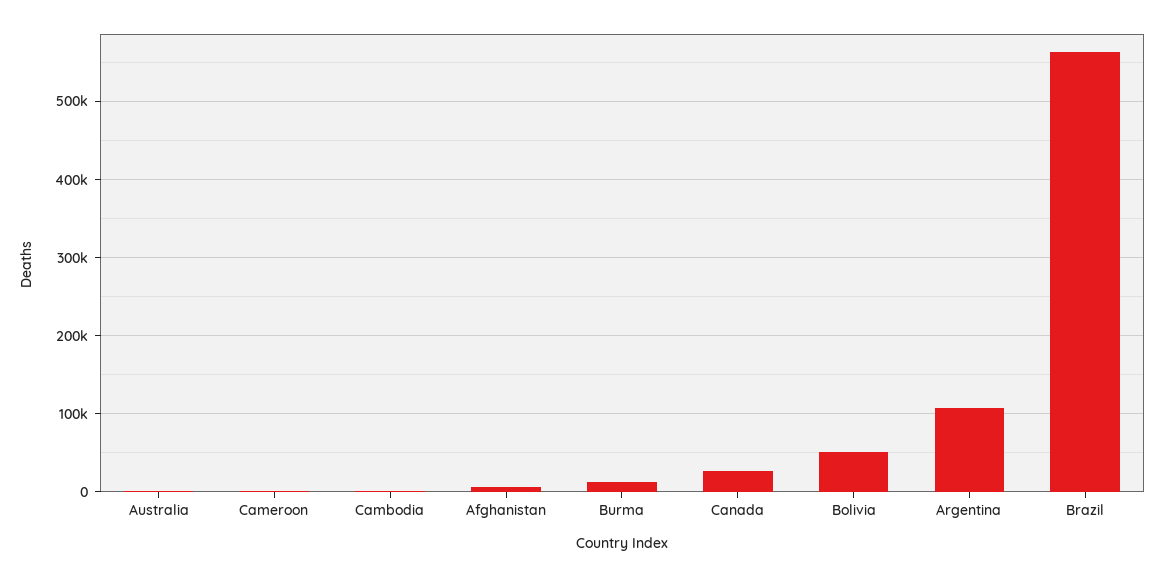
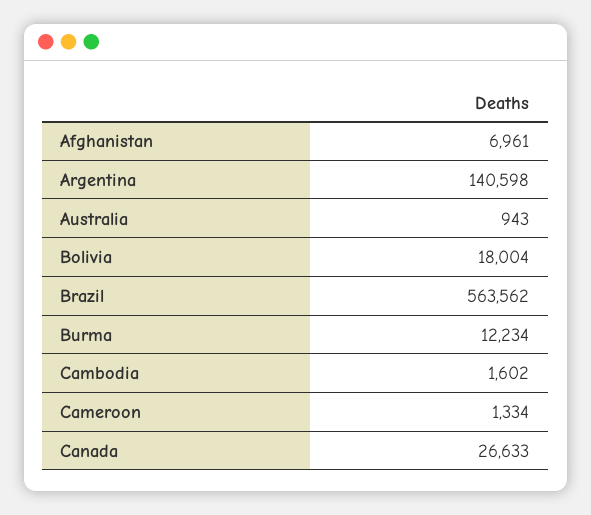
  {
    "Australia": 943,
    "Cameroon": 1334,
    "Cambodia": 1602,
    "Afghanistan": 6961,
    "Burma": 12234,
    "Canada": 26633,
-   "Bolivia": 50000,
+   "Bolivia": 18004,
-   "Argentina": 110000,
+   "Argentina": 140598,
    "Brazil": 563562
  }

